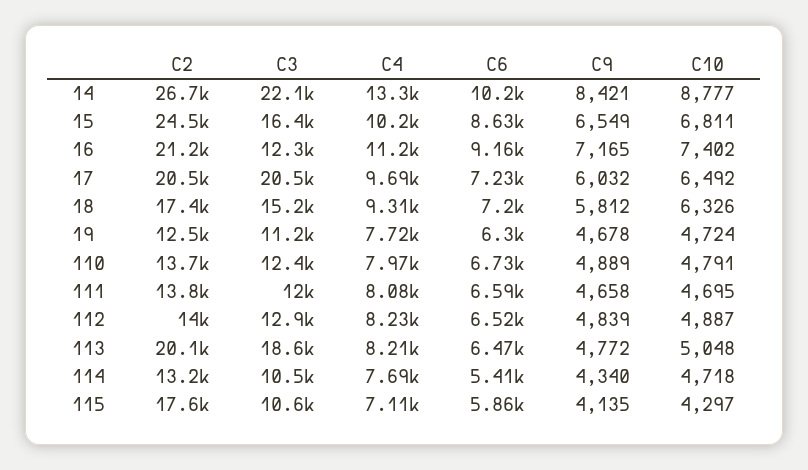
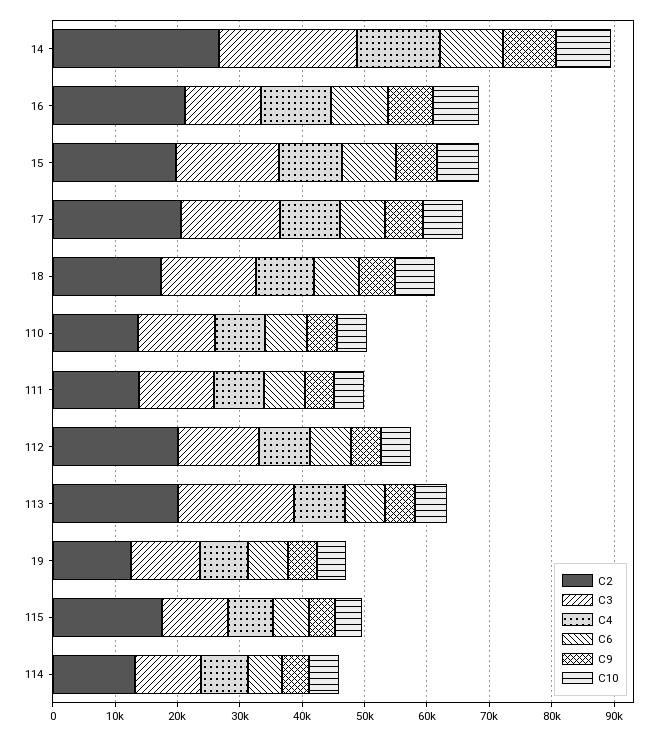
  {
    "C2": {
      "14": 26700,
-     "15": 24500,
+     "15": 20000,
      "16": 21200,
      "17": 20500,
      "18": 17400,
      "19": 12500,
      "110": 13700,
      "111": 13800,
-     "112": 14000,
+     "112": 20000,
      "113": 20100,
      "114": 13200,
      "115": 17600
    },
    "C3": {
      "14": 22100,
      "15": 16400,
      "16": 12300,
-     "17": 20500,
+     "17": 16000,
      "18": 15200,
      "19": 11200,
      "110": 12400,
      "111": 12000,
      "112": 12900,
      "113": 18600,
      "114": 10500,
      "115": 10600
    },
    "C4": {
      "14": 13300,
      "15": 10200,
      "16": 11200,
      "17": 9690,
      "18": 9310,
      "19": 7720,
      "110": 7970,
      "111": 8080,
      "112": 8230,
      "113": 8210,
      "114": 7690,
      "115": 7110
    },
    "C6": {
      "14": 10200,
      "15": 8630,
      "16": 9160,
      "17": 7230,
      "18": 7200,
      "19": 6300,
      "110": 6730,
      "111": 6590,
      "112": 6520,
      "113": 6470,
      "114": 5410,
      "115": 5860
    },
    "C9": {
      "14": 8421,
      "15": 6549,
      "16": 7165,
      "17": 6032,
      "18": 5812,
      "19": 4678,
      "110": 4889,
      "111": 4658,
      "112": 4839,
      "113": 4772,
      "114": 4340,
      "115": 4135
    },
    "C10": {
      "14": 8777,
      "15": 6811,
      "16": 7402,
      "17": 6492,
      "18": 6326,
      "19": 4724,
      "110": 4791,
      "111": 4695,
      "112": 4887,
      "113": 5048,
      "114": 4718,
      "115": 4297
    }
  }

